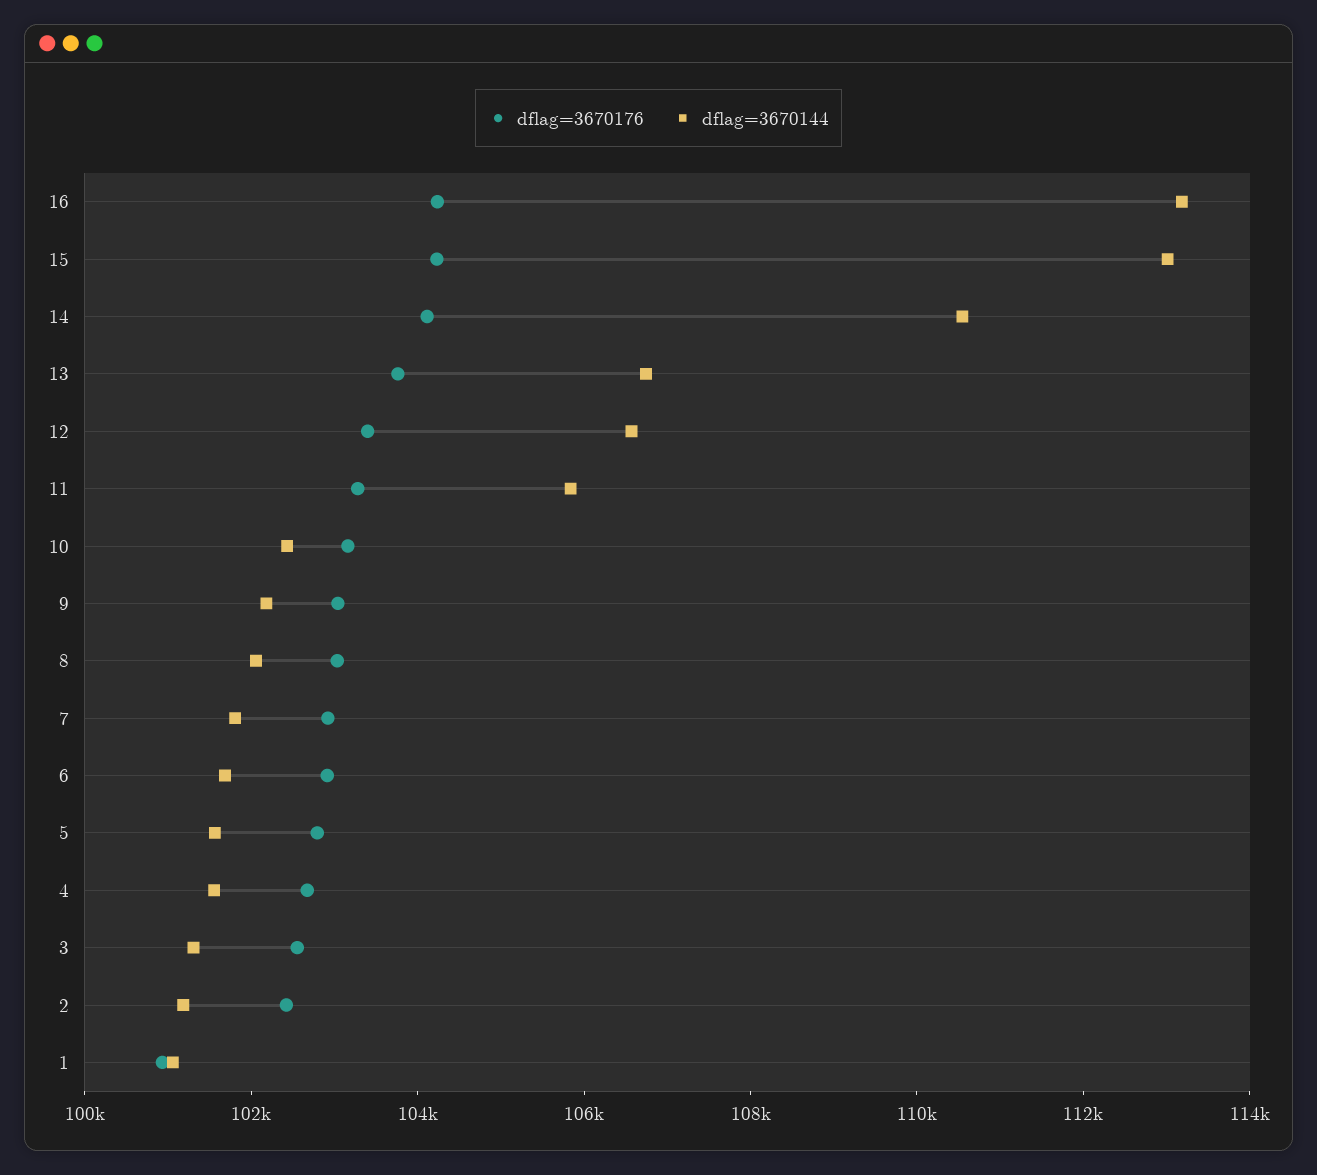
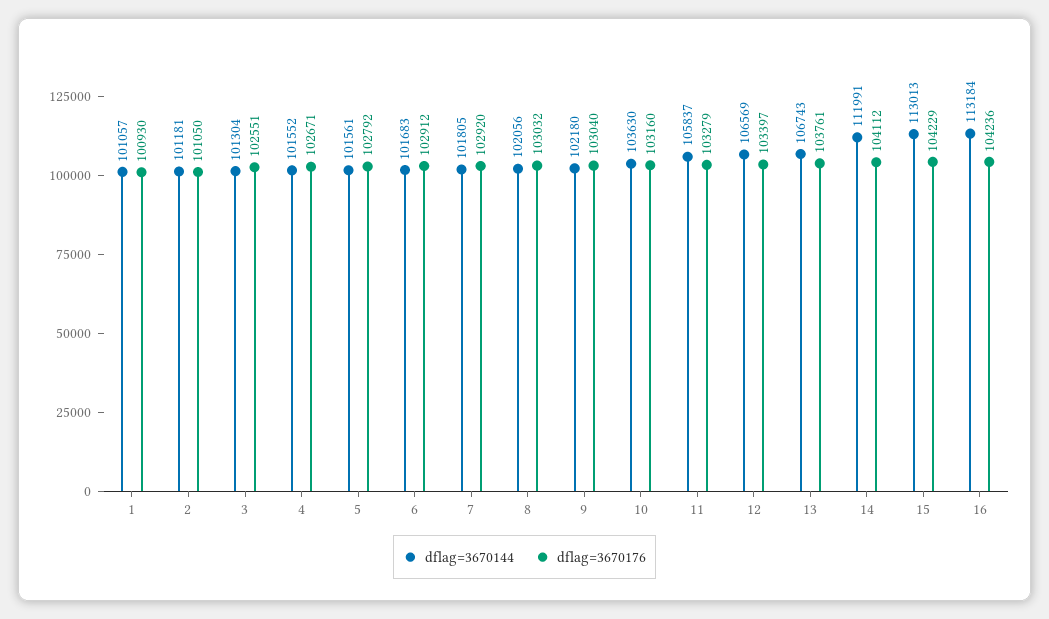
  {
    "dflag=3670176": {
      "16": 104236,
      "15": 104229,
      "14": 104112,
      "13": 103761,
      "12": 103397,
      "11": 103279,
      "10": 103160,
      "9": 103040,
      "8": 103032,
      "7": 102920,
      "6": 102912,
      "5": 102792,
      "4": 102671,
      "3": 102551,
-     "2": 102500,
+     "2": 101050,
      "1": 100930
    },
    "dflag=3670144": {
      "16": 113184,
      "15": 113013,
-     "14": 110500,
+     "14": 111991,
      "13": 106743,
      "12": 106569,
      "11": 105837,
-     "10": 102500,
+     "10": 103630,
      "9": 102180,
      "8": 102056,
      "7": 101805,
      "6": 101683,
      "5": 101561,
      "4": 101552,
      "3": 101304,
      "2": 101181,
      "1": 101057
    }
  }

